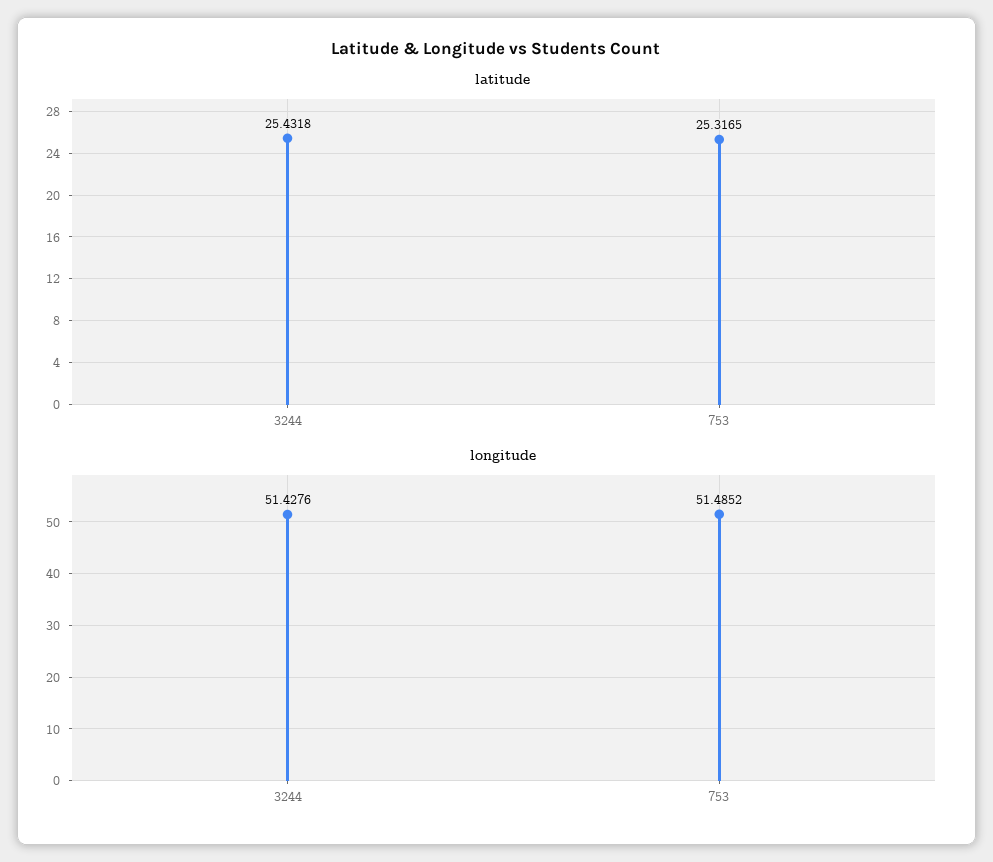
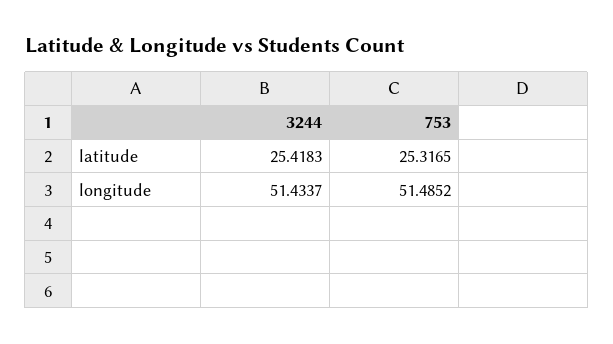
  {
    "latitude": {
-     "3244": 25.4318,
+     "3244": 25.4183,
      "753": 25.3165
    },
    "longitude": {
-     "3244": 51.4276,
+     "3244": 51.4337,
      "753": 51.4852
    }
  }

